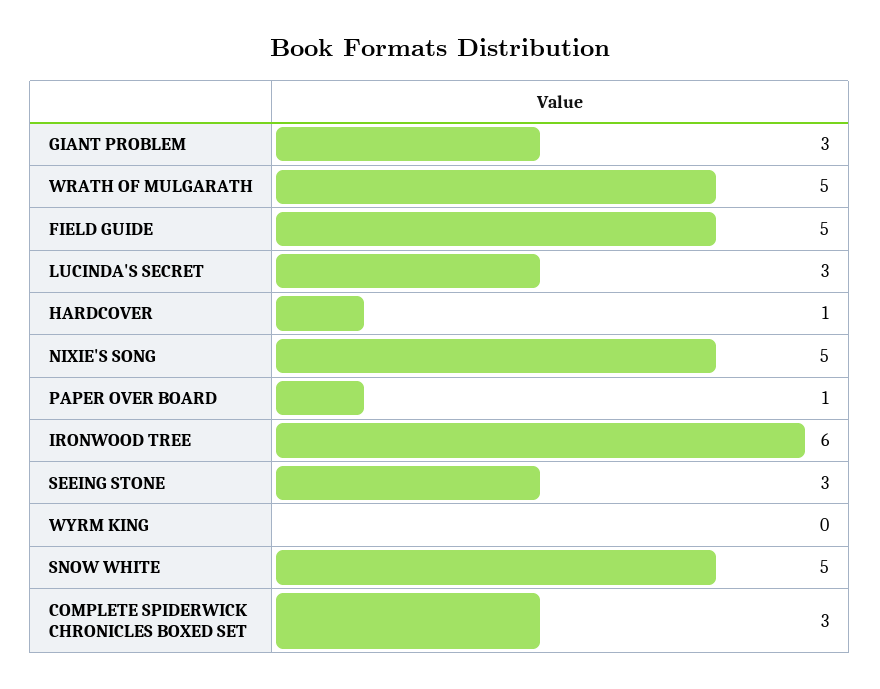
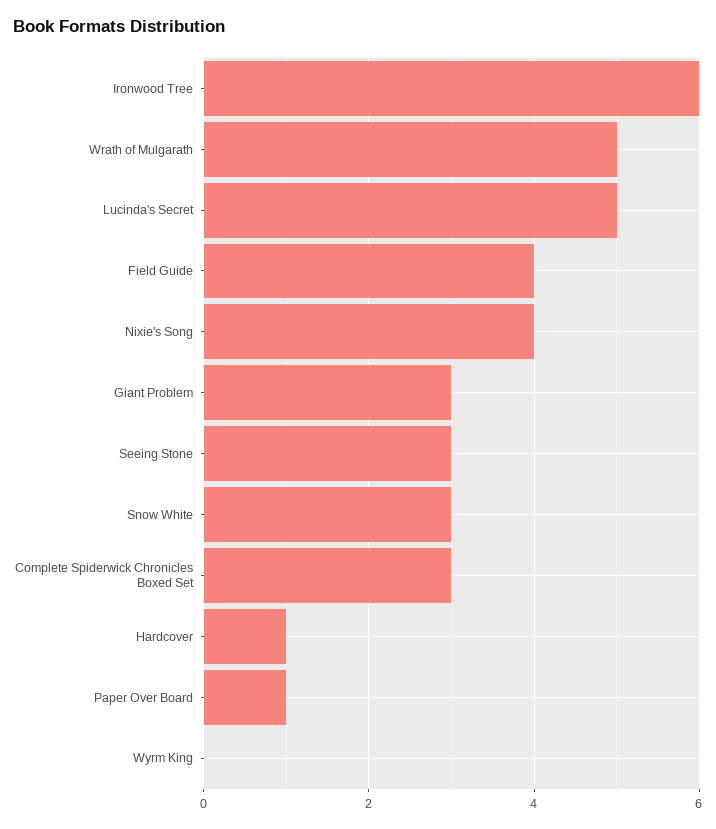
  {
    "GIANT PROBLEM": 3,
    "WRATH OF MULGARATH": 5,
-   "FIELD GUIDE": 5,
+   "FIELD GUIDE": 4,
-   "LUCINDA'S SECRET": 3,
+   "LUCINDA'S SECRET": 5,
    "HARDCOVER": 1,
-   "NIXIE'S SONG": 5,
+   "NIXIE'S SONG": 4,
    "PAPER OVER BOARD": 1,
    "IRONWOOD TREE": 6,
    "SEEING STONE": 3,
    "WYRM KING": 0,
-   "SNOW WHITE": 5,
+   "SNOW WHITE": 3,
    "COMPLETE SPIDERWICK CHRONICLES BOXED SET": 3
  }

